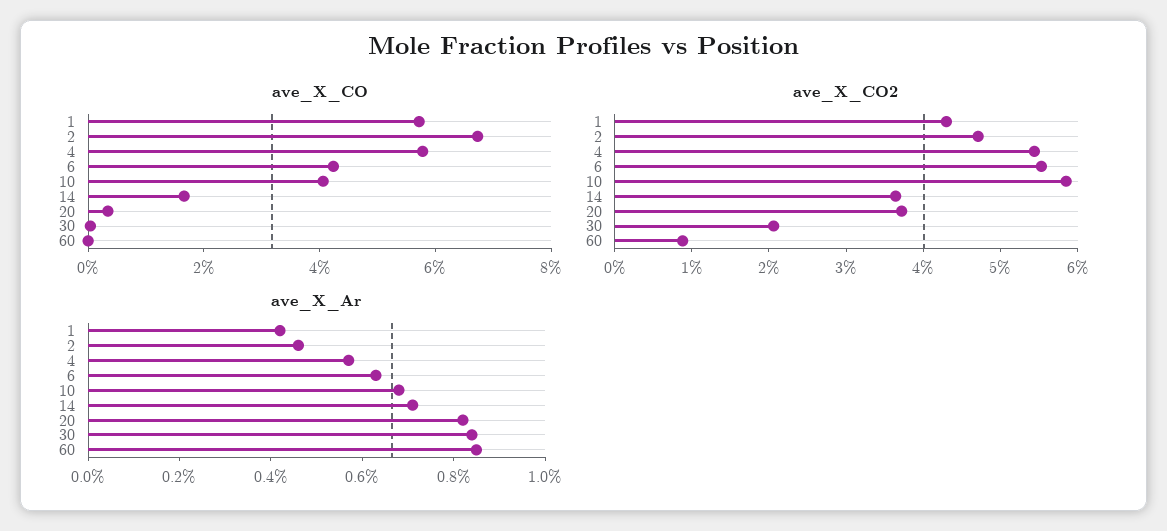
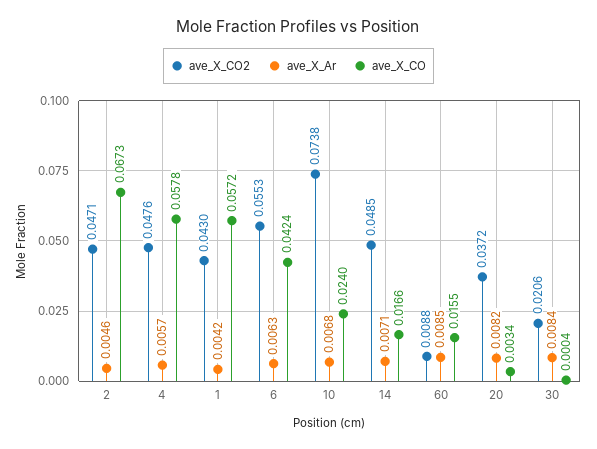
  {
    "ave_X_CO": {
      "1": 0.0572,
      "2": 0.0673,
      "4": 0.0578,
      "6": 0.0424,
-     "10": 0.04,
+     "10": 0.024,
      "14": 0.0166,
      "20": 0.0034,
      "30": 0.0004,
-     "60": 0
+     "60": 0.0155
    },
    "ave_X_CO2": {
      "1": 0.043,
      "2": 0.0471,
-     "4": 0.054,
+     "4": 0.0476,
      "6": 0.0553,
-     "10": 0.058,
+     "10": 0.0738,
-     "14": 0.036,
+     "14": 0.0485,
      "20": 0.0372,
      "30": 0.0206,
      "60": 0.0088
    },
    "ave_X_Ar": {
      "1": 0.0042,
      "2": 0.0046,
      "4": 0.0057,
      "6": 0.0063,
      "10": 0.0068,
      "14": 0.0071,
      "20": 0.0082,
      "30": 0.0084,
      "60": 0.0085
    }
  }

